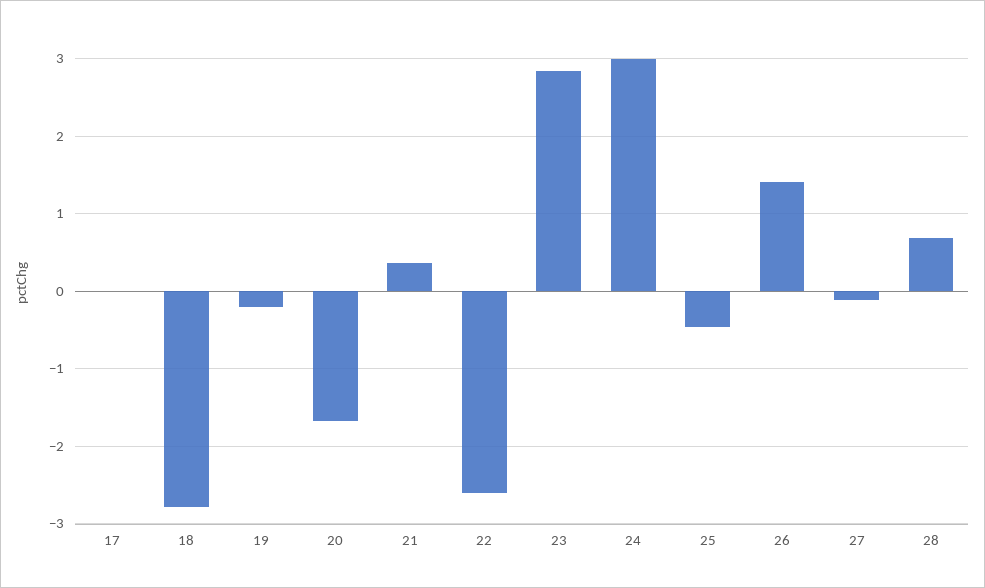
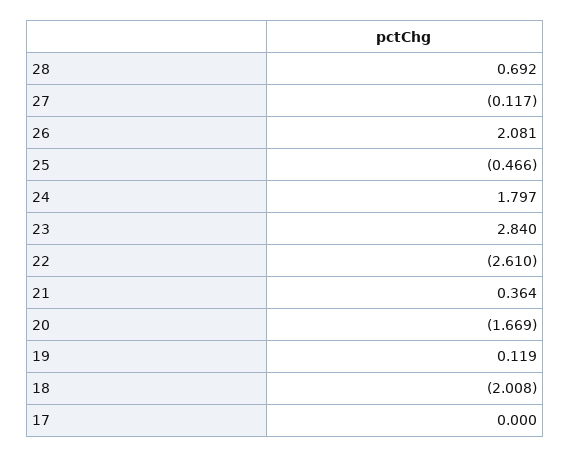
  {
    "17": 0,
-   "18": -2.8,
+   "18": -2.008,
-   "19": -0.2,
+   "19": 0.119,
    "20": -1.669,
    "21": 0.364,
    "22": -2.61,
    "23": 2.84,
-   "24": 3,
+   "24": 1.797,
    "25": -0.466,
-   "26": 1.4,
+   "26": 2.081,
    "27": -0.117,
    "28": 0.692
  }

